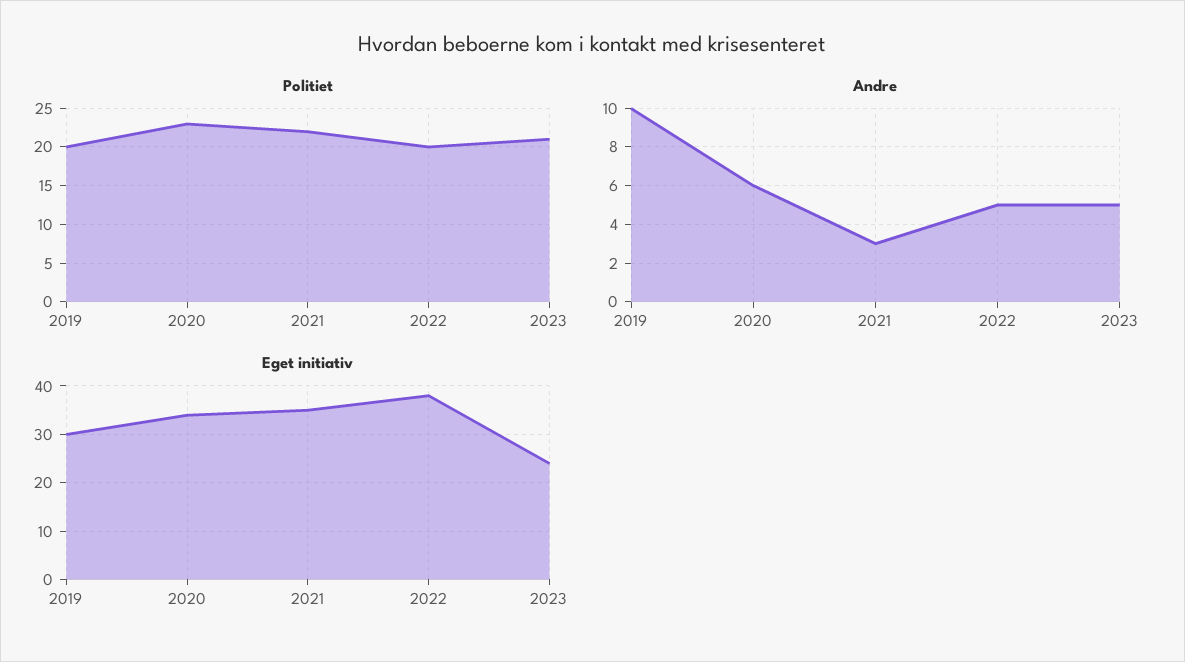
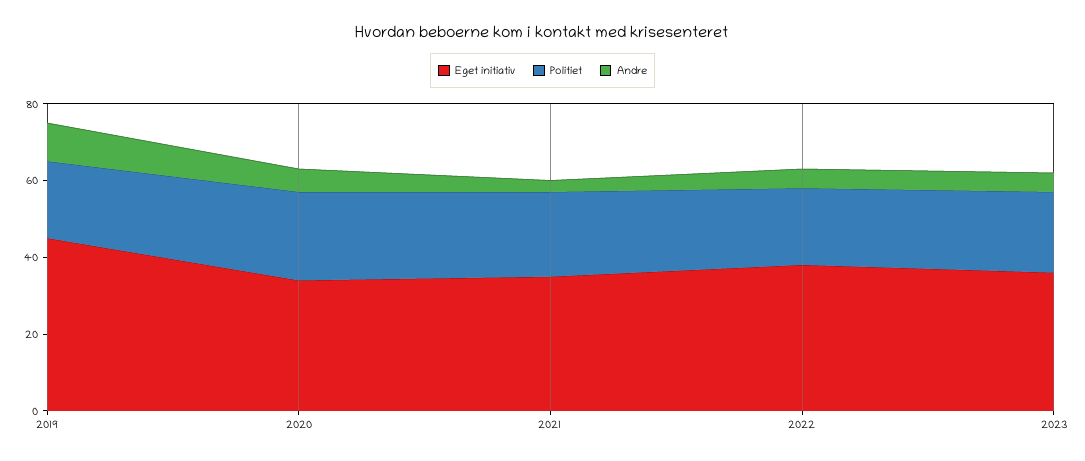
  {
    "Politiet": {
      "2019": 20,
      "2020": 23,
      "2021": 22,
      "2022": 20,
      "2023": 21
    },
    "Andre": {
      "2019": 10,
      "2020": 6,
      "2021": 3,
      "2022": 5,
      "2023": 5
    },
    "Eget initiativ": {
-     "2019": 30,
+     "2019": 45,
      "2020": 35,
      "2021": 35,
      "2022": 40,
-     "2023": 25
+     "2023": 35
    }
  }

